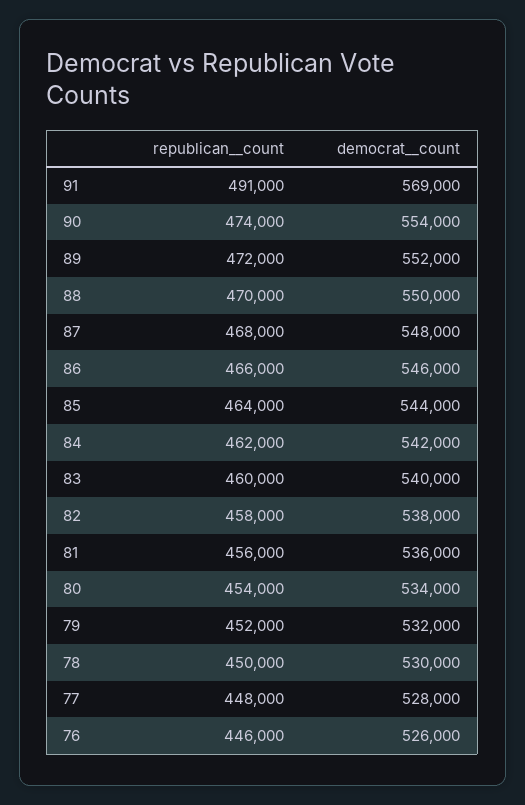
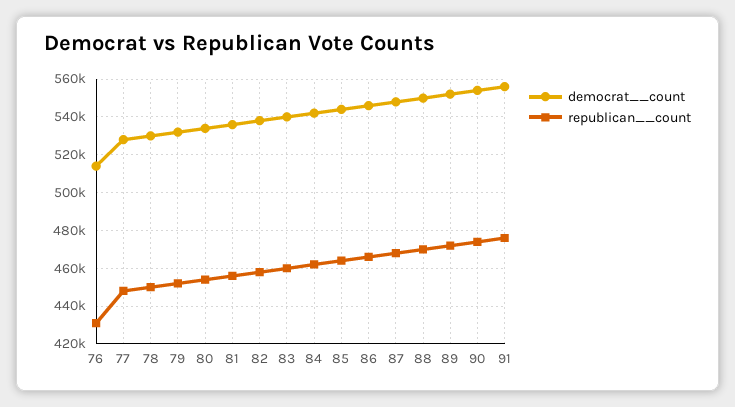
  {
    "republican__count": {
-     "91": 491000,
+     "91": 475000,
      "90": 474000,
      "89": 472000,
      "88": 470000,
      "87": 468000,
      "86": 466000,
      "85": 464000,
      "84": 462000,
      "83": 460000,
      "82": 458000,
      "81": 456000,
      "80": 454000,
      "79": 452000,
      "78": 450000,
      "77": 448000,
-     "76": 446000
+     "76": 430000
    },
    "democrat__count": {
-     "91": 569000,
+     "91": 555000,
      "90": 554000,
      "89": 552000,
      "88": 550000,
      "87": 548000,
      "86": 546000,
      "85": 544000,
      "84": 542000,
      "83": 540000,
      "82": 538000,
      "81": 536000,
      "80": 534000,
      "79": 532000,
      "78": 530000,
      "77": 528000,
-     "76": 526000
+     "76": 515000
    }
  }

